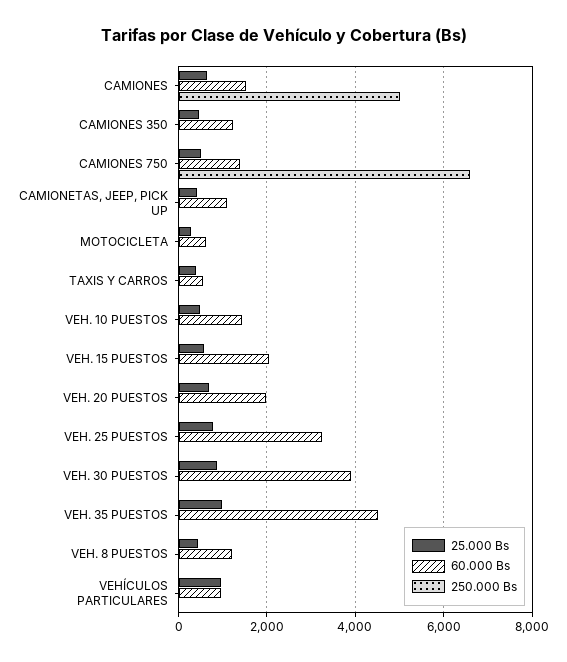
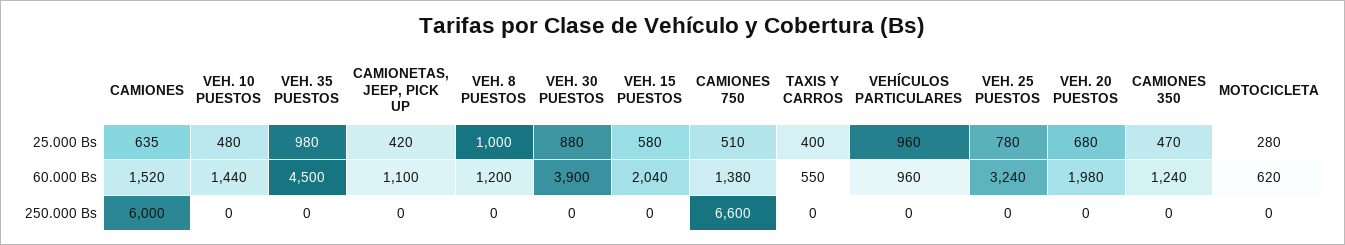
  {
    "25.000 Bs": {
      "CAMIONES": 635,
      "CAMIONES 350": 470,
      "CAMIONES 750": 510,
      "CAMIONETAS, JEEP, PICK UP": 420,
      "MOTOCICLETA": 280,
      "TAXIS Y CARROS": 400,
      "VEH. 10 PUESTOS": 480,
      "VEH. 15 PUESTOS": 580,
      "VEH. 20 PUESTOS": 680,
      "VEH. 25 PUESTOS": 780,
      "VEH. 30 PUESTOS": 880,
      "VEH. 35 PUESTOS": 980,
-     "VEH. 8 PUESTOS": 400,
+     "VEH. 8 PUESTOS": 1000,
      "VEHÍCULOS PARTICULARES": 960
    },
    "60.000 Bs": {
      "CAMIONES": 1520,
      "CAMIONES 350": 1240,
      "CAMIONES 750": 1380,
      "CAMIONETAS, JEEP, PICK UP": 1100,
      "MOTOCICLETA": 620,
      "TAXIS Y CARROS": 550,
      "VEH. 10 PUESTOS": 1440,
      "VEH. 15 PUESTOS": 2040,
      "VEH. 20 PUESTOS": 1980,
      "VEH. 25 PUESTOS": 3240,
      "VEH. 30 PUESTOS": 3900,
      "VEH. 35 PUESTOS": 4500,
      "VEH. 8 PUESTOS": 1200,
      "VEHÍCULOS PARTICULARES": 960
    },
    "250.000 Bs": {
-     "CAMIONES": 5000,
+     "CAMIONES": 6000,
      "CAMIONES 350": 0,
      "CAMIONES 750": 6600,
      "CAMIONETAS, JEEP, PICK UP": 0,
      "MOTOCICLETA": 0,
      "TAXIS Y CARROS": 0,
      "VEH. 10 PUESTOS": 0,
      "VEH. 15 PUESTOS": 0,
      "VEH. 20 PUESTOS": 0,
      "VEH. 25 PUESTOS": 0,
      "VEH. 30 PUESTOS": 0,
      "VEH. 35 PUESTOS": 0,
      "VEH. 8 PUESTOS": 0,
      "VEHÍCULOS PARTICULARES": 0
    }
  }

